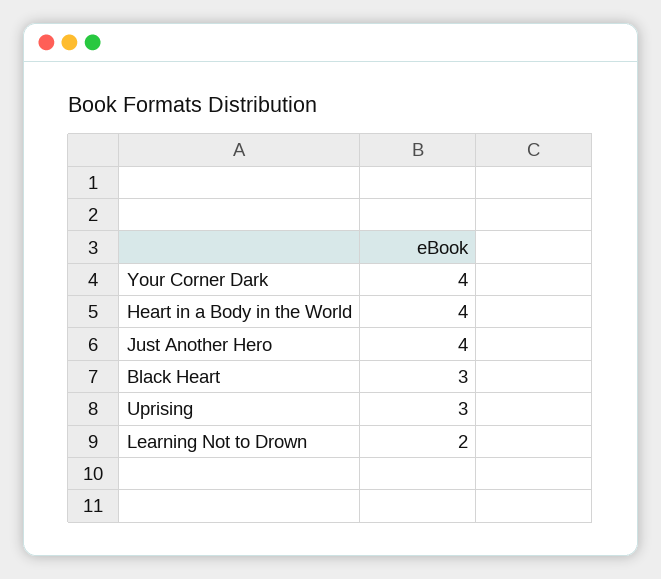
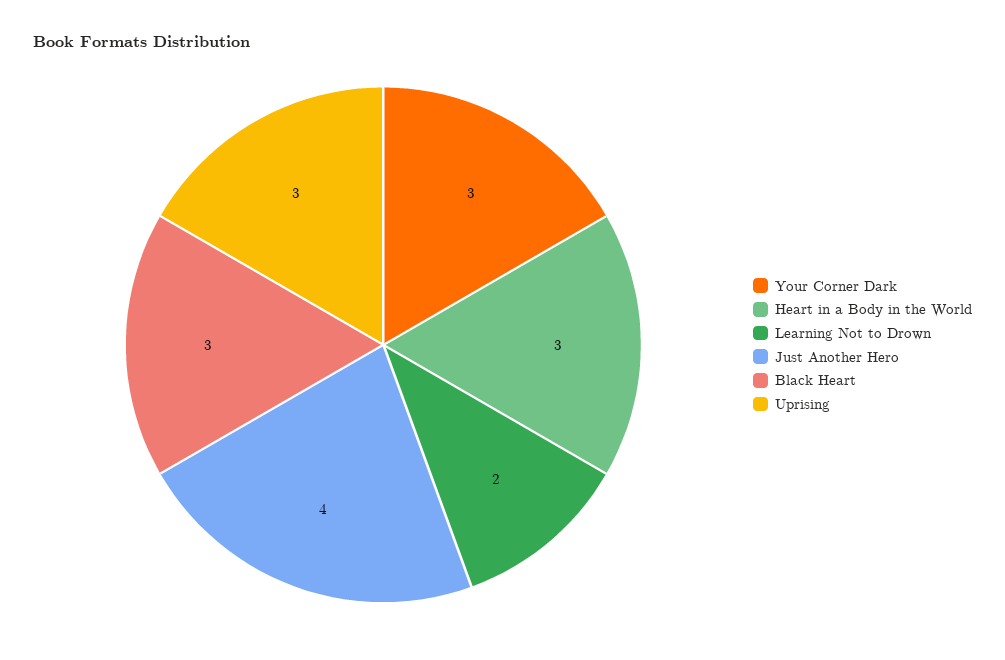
  {
-   "Your Corner Dark": 4,
+   "Your Corner Dark": 3,
-   "Heart in a Body in the World": 4,
+   "Heart in a Body in the World": 3,
    "Just Another Hero": 4,
    "Black Heart": 3,
    "Uprising": 3,
    "Learning Not to Drown": 2
  }

